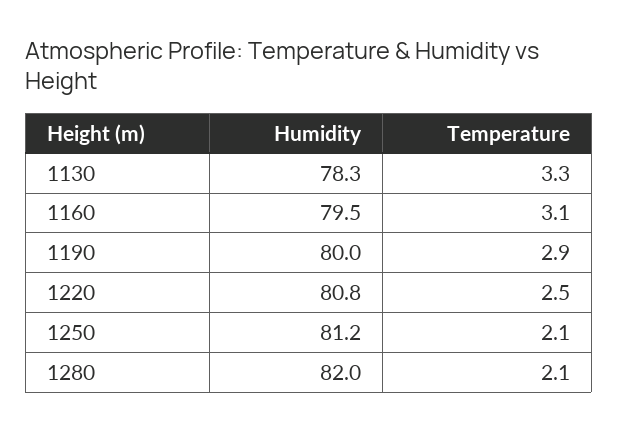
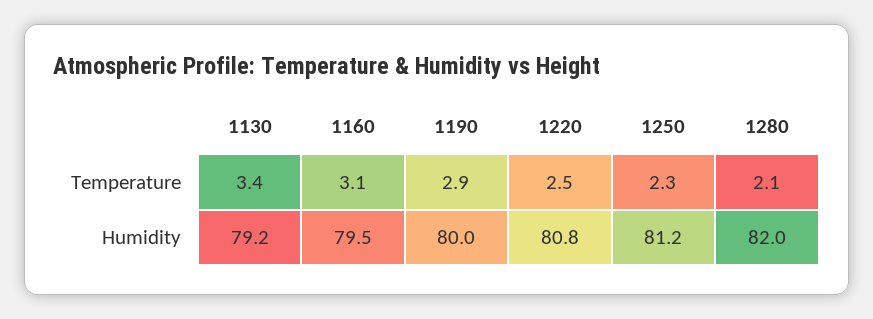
  {
    "Humidity": {
-     "1130": 78.3,
+     "1130": 79.2,
      "1160": 79.5,
      "1190": 80,
      "1220": 80.8,
      "1250": 81.2,
      "1280": 82
    },
    "Temperature": {
-     "1130": 3.3,
+     "1130": 3.4,
      "1160": 3.1,
      "1190": 2.9,
      "1220": 2.5,
-     "1250": 2.1,
+     "1250": 2.3,
      "1280": 2.1
    }
  }

